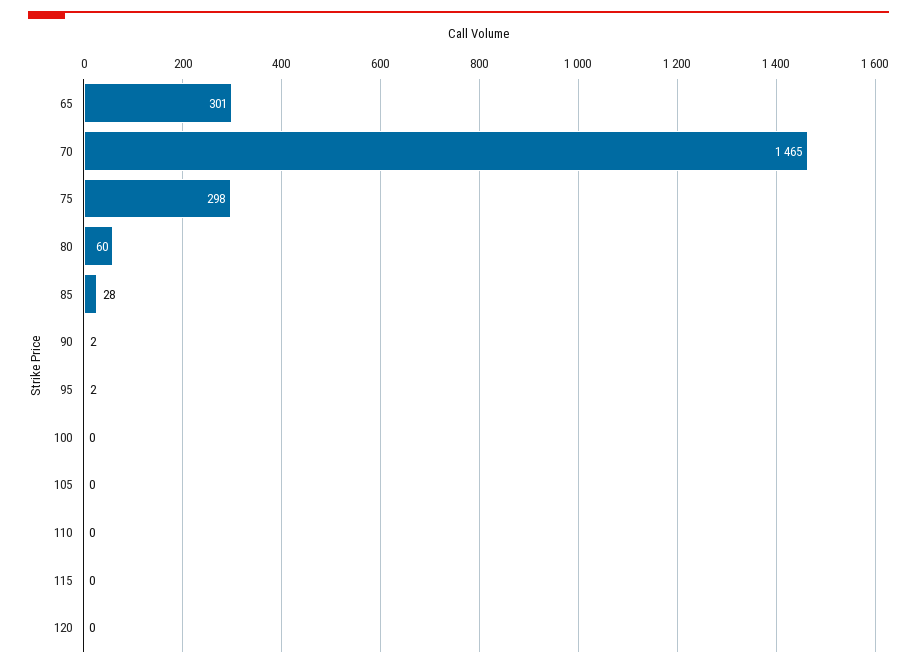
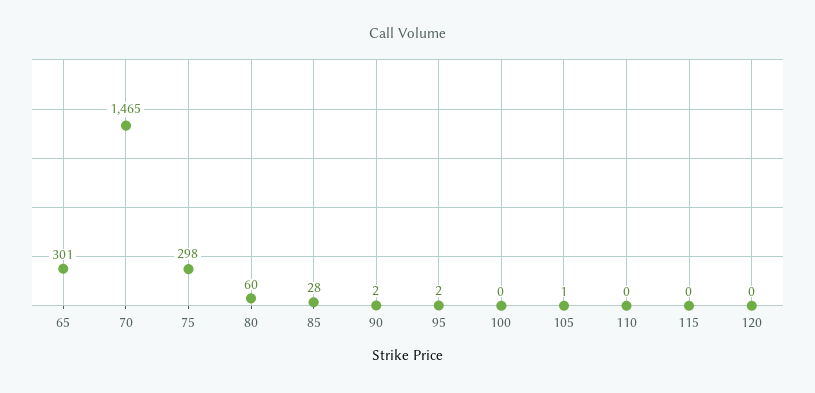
  {
    "65": 301,
    "70": 1465,
    "75": 298,
    "80": 60,
    "85": 28,
    "90": 2,
    "95": 2,
    "100": 0,
-   "105": 0,
+   "105": 1,
    "110": 0,
    "115": 0,
    "120": 0
  }

